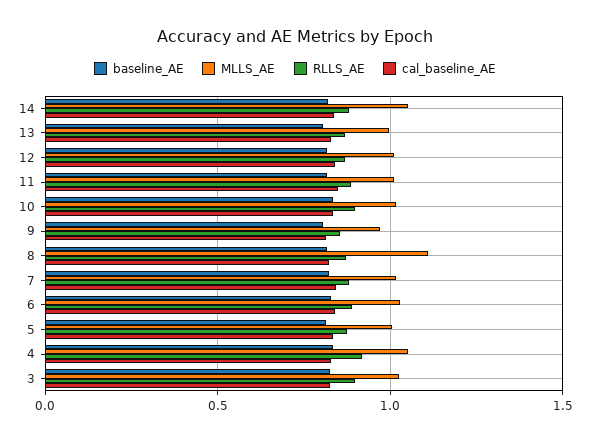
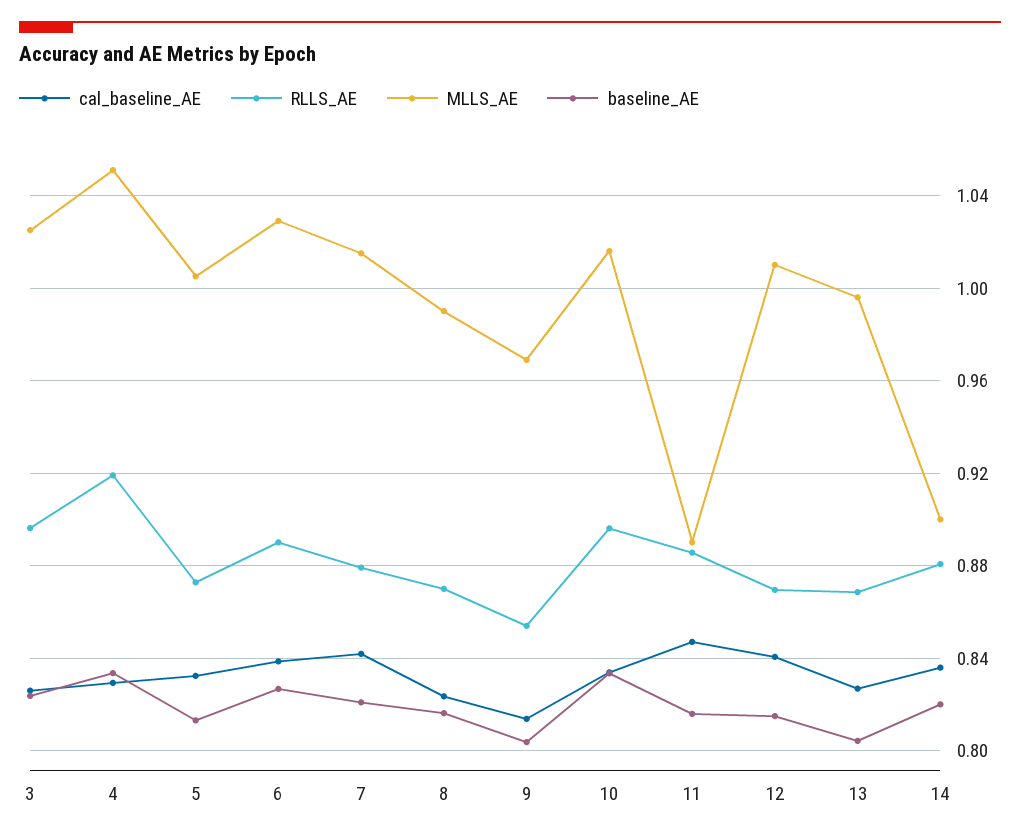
  {
    "baseline_AE": {
      "14": 0.82,
      "13": 0.805,
      "12": 0.815,
      "11": 0.815,
      "10": 0.835,
      "9": 0.805,
      "8": 0.815,
      "7": 0.82,
      "6": 0.825,
      "5": 0.815,
      "4": 0.835,
      "3": 0.825
    },
    "MLLS_AE": {
-     "14": 1.05,
+     "14": 0.9,
      "13": 0.995,
      "12": 1.01,
-     "11": 1,
+     "11": 0.89,
      "10": 1.015,
      "9": 0.97,
-     "8": 1.1,
+     "8": 0.99,
      "7": 1.015,
      "6": 1.03,
      "5": 1.005,
      "4": 1.05,
      "3": 1.025
    },
    "RLLS_AE": {
      "14": 0.88,
      "13": 0.87,
      "12": 0.87,
      "11": 0.885,
      "10": 0.895,
      "9": 0.855,
      "8": 0.87,
      "7": 0.88,
      "6": 0.89,
      "5": 0.875,
      "4": 0.92,
      "3": 0.895
    },
    "cal_baseline_AE": {
      "14": 0.835,
      "13": 0.825,
      "12": 0.84,
      "11": 0.845,
      "10": 0.835,
      "9": 0.815,
      "8": 0.825,
      "7": 0.84,
      "6": 0.84,
      "5": 0.83,
      "4": 0.83,
      "3": 0.825
    }
  }

